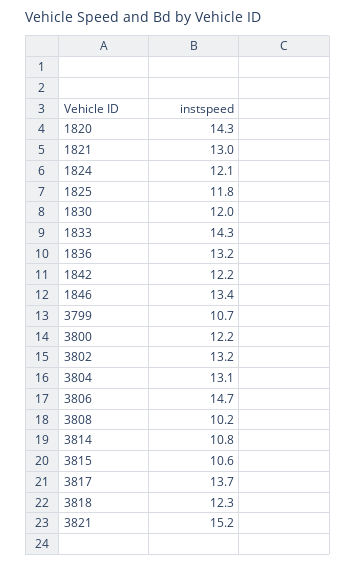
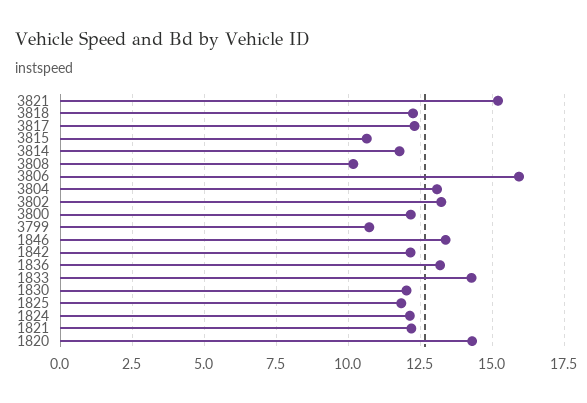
  {
    "1820": 14.3,
-   "1821": 13,
+   "1821": 12.25,
    "1824": 12.1,
    "1825": 11.8,
    "1830": 12,
    "1833": 14.3,
    "1836": 13.2,
    "1842": 12.2,
    "1846": 13.4,
    "3799": 10.7,
    "3800": 12.2,
    "3802": 13.2,
    "3804": 13.1,
-   "3806": 14.7,
+   "3806": 16,
    "3808": 10.2,
-   "3814": 10.8,
+   "3814": 11.75,
    "3815": 10.6,
-   "3817": 13.7,
+   "3817": 12.25,
    "3818": 12.3,
    "3821": 15.2
  }

